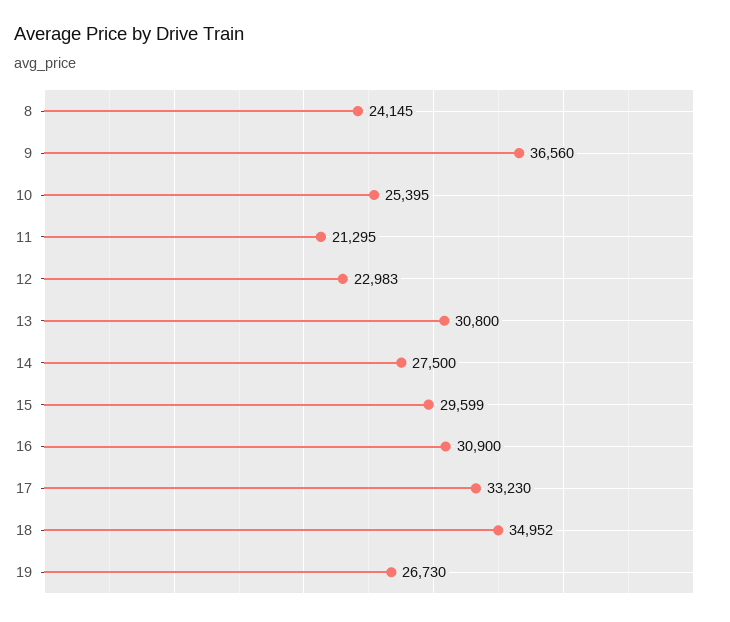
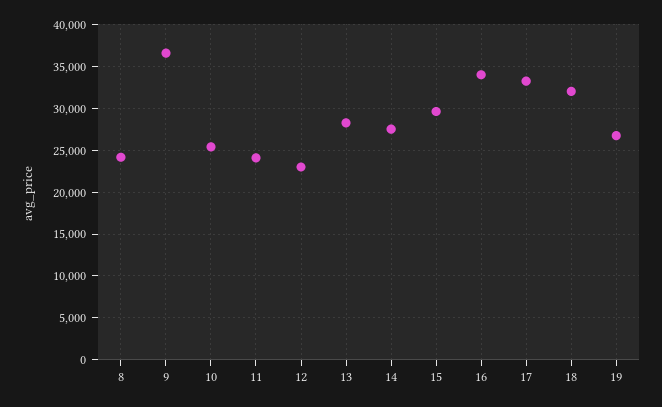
  {
    "8": 24145,
    "9": 36560,
    "10": 25395,
-   "11": 21295,
+   "11": 24000,
    "12": 22983,
-   "13": 30800,
+   "13": 28000,
    "14": 27500,
    "15": 29599,
-   "16": 30900,
+   "16": 34000,
    "17": 33230,
-   "18": 34952,
+   "18": 32000,
    "19": 26730
  }

